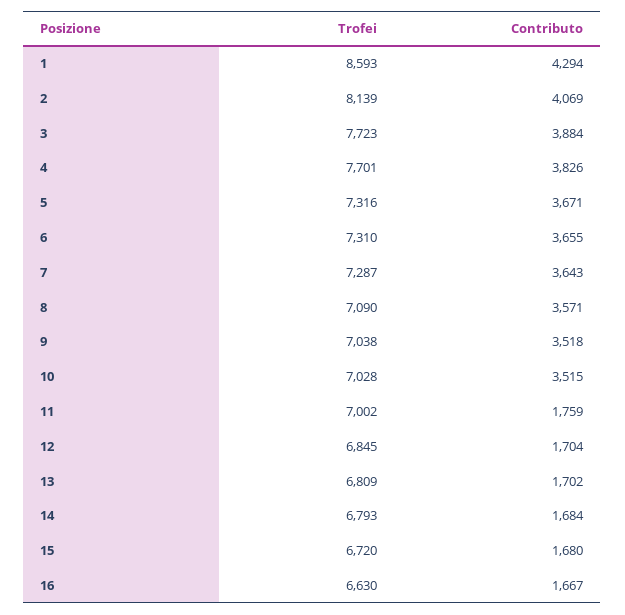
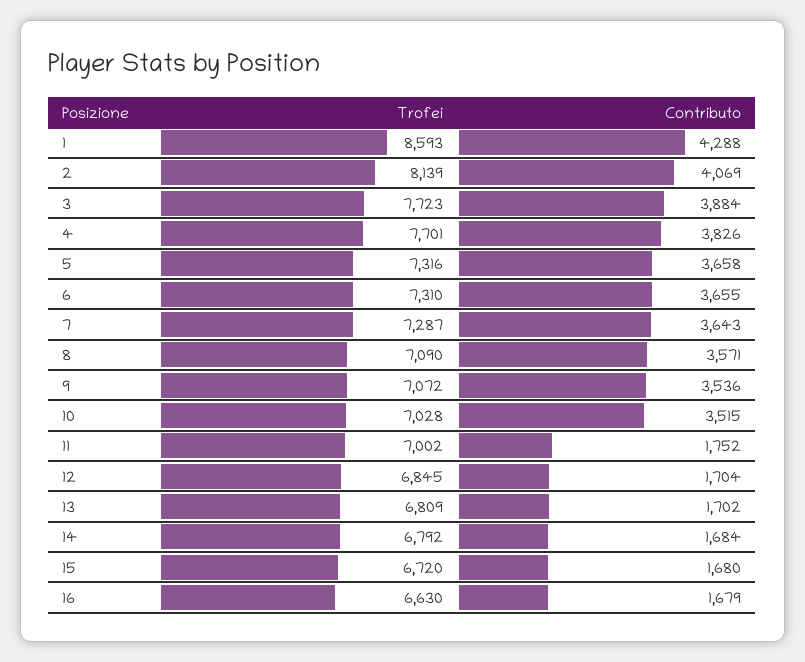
  {
    "Trofei": {
      "1": 8593,
      "2": 8139,
      "3": 7723,
      "4": 7701,
      "5": 7316,
      "6": 7310,
      "7": 7287,
      "8": 7090,
-     "9": 7038,
+     "9": 7072,
      "10": 7028,
      "11": 7002,
      "12": 6845,
      "13": 6809,
-     "14": 6793,
+     "14": 6792,
      "15": 6720,
      "16": 6630
    },
    "Contributo": {
-     "1": 4294,
+     "1": 4288,
      "2": 4069,
      "3": 3884,
      "4": 3826,
-     "5": 3671,
+     "5": 3658,
      "6": 3655,
      "7": 3643,
      "8": 3571,
-     "9": 3518,
+     "9": 3536,
      "10": 3515,
-     "11": 1759,
+     "11": 1752,
      "12": 1704,
      "13": 1702,
      "14": 1684,
      "15": 1680,
-     "16": 1667
+     "16": 1679
    }
  }

